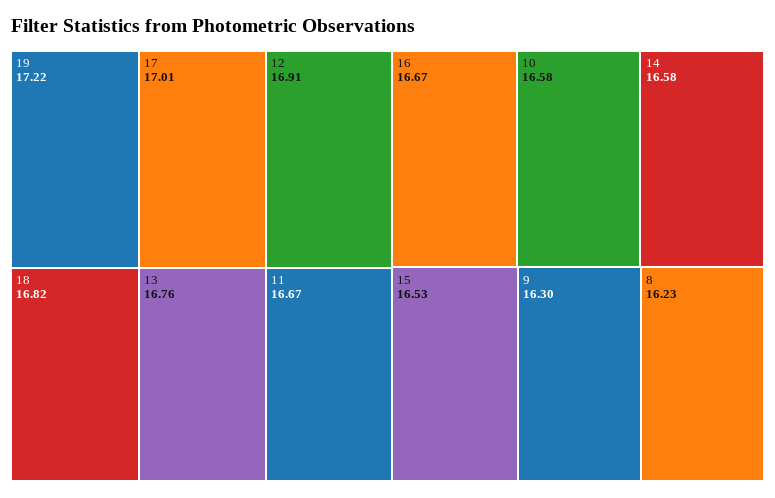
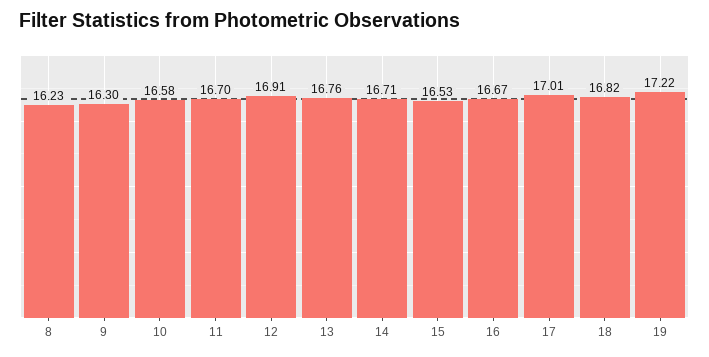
  {
    "19": 17.22,
    "17": 17.01,
    "12": 16.91,
    "18": 16.82,
    "13": 16.76,
-   "11": 16.67,
+   "11": 16.7,
    "16": 16.67,
    "10": 16.58,
-   "14": 16.58,
+   "14": 16.71,
    "15": 16.53,
    "9": 16.3,
    "8": 16.23
  }

